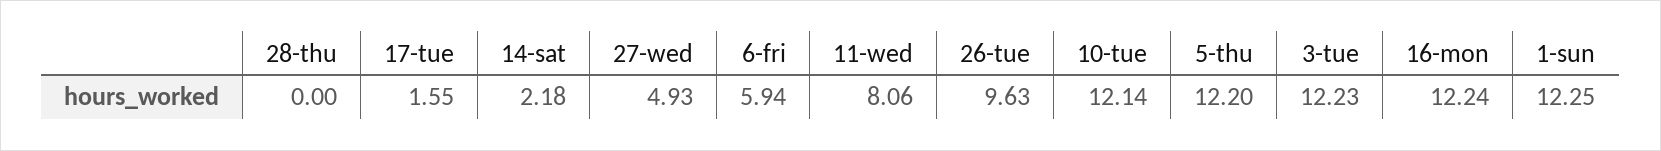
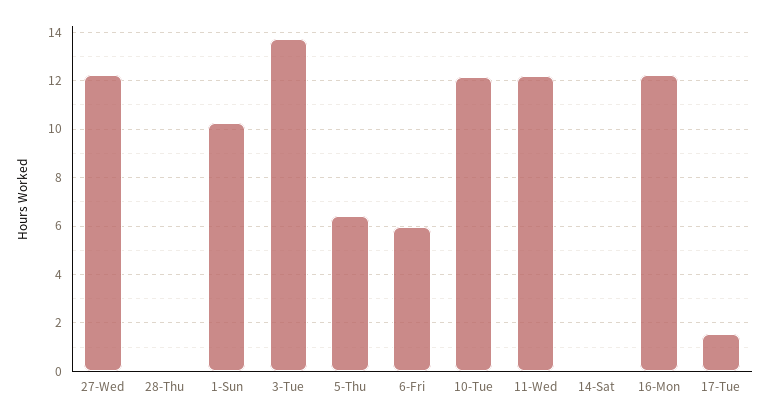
  {
    "28-thu": 0,
    "17-tue": 1.55,
-   "14-sat": 2.18,
+   "14-sat": 0,
-   "27-wed": 4.93,
+   "27-wed": 12.25,
    "6-fri": 5.94,
-   "11-wed": 8.06,
+   "11-wed": 12.25,
-   "26-tue": 9.63,
    "10-tue": 12.14,
-   "5-thu": 12.2,
+   "5-thu": 6.5,
-   "3-tue": 12.23,
+   "3-tue": 13.75,
    "16-mon": 12.24,
-   "1-sun": 12.25
+   "1-sun": 10.25
  }

